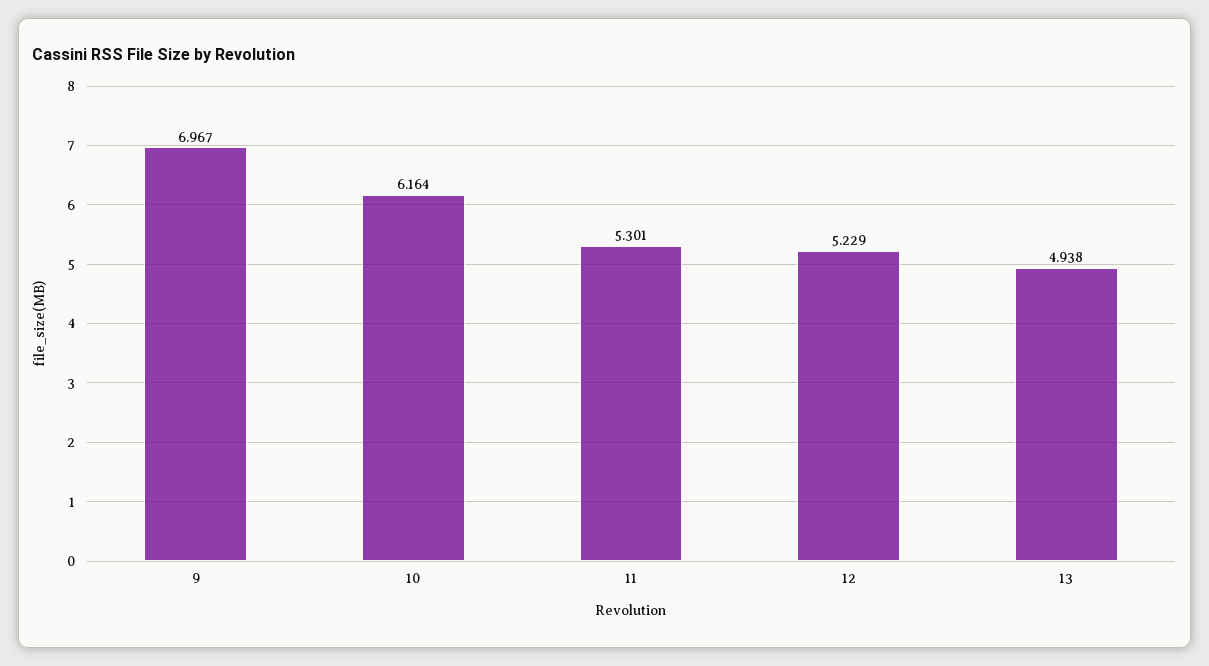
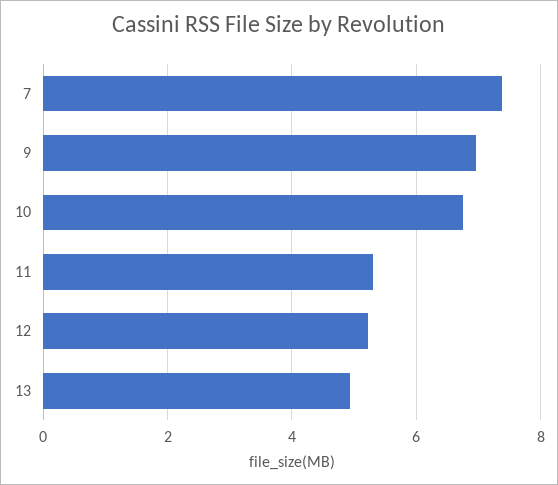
  {
    "9": 6.967,
-   "10": 6.164,
+   "10": 6.8,
    "11": 5.301,
    "12": 5.229,
-   "13": 4.938
+   "13": 4.938,
+   "7": 7.4
  }

